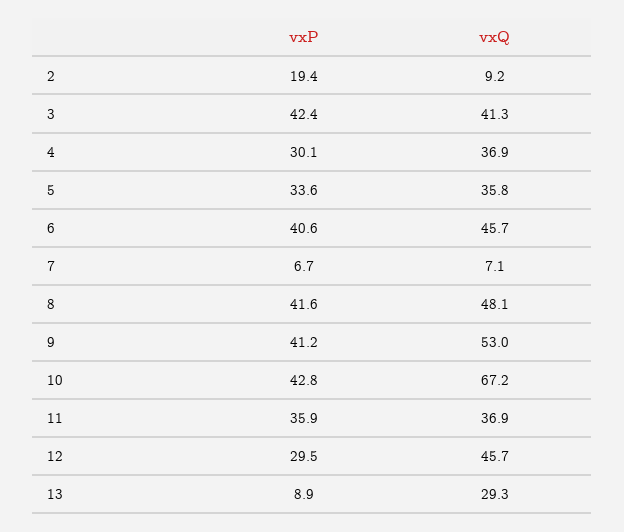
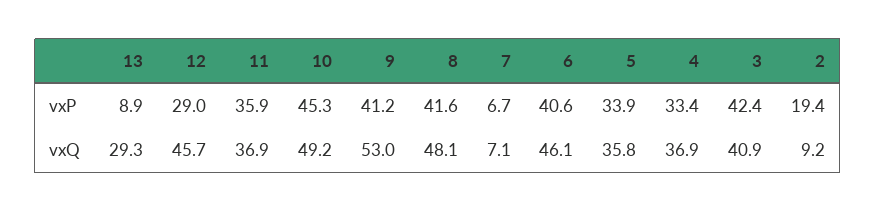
  {
    "vxP": {
      "2": 19.4,
      "3": 42.4,
-     "4": 30.1,
+     "4": 33.4,
-     "5": 33.6,
+     "5": 33.9,
      "6": 40.6,
      "7": 6.7,
      "8": 41.6,
      "9": 41.2,
-     "10": 42.8,
+     "10": 45.3,
      "11": 35.9,
-     "12": 29.5,
+     "12": 29,
      "13": 8.9
    },
    "vxQ": {
      "2": 9.2,
-     "3": 41.3,
+     "3": 40.9,
      "4": 36.9,
      "5": 35.8,
-     "6": 45.7,
+     "6": 46.1,
      "7": 7.1,
      "8": 48.1,
      "9": 53,
-     "10": 67.2,
+     "10": 49.2,
      "11": 36.9,
      "12": 45.7,
      "13": 29.3
    }
  }

